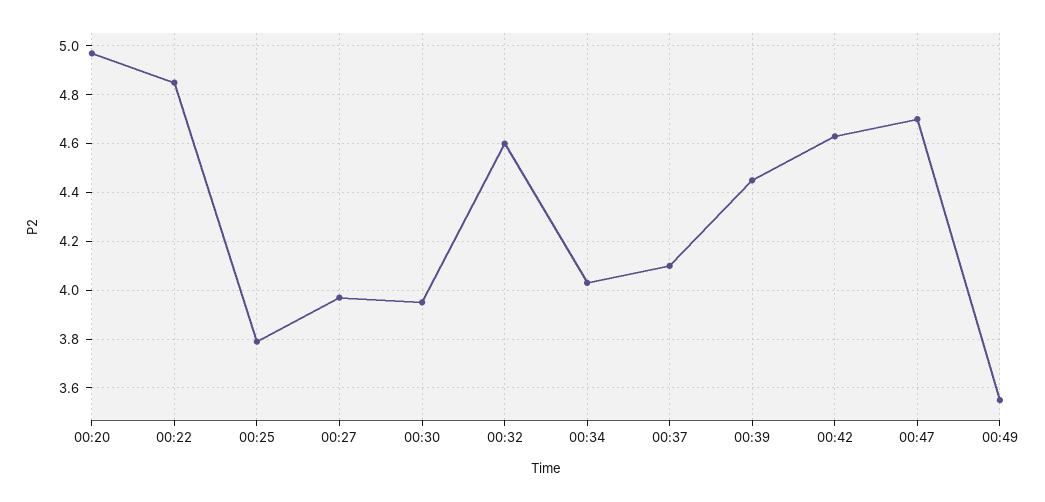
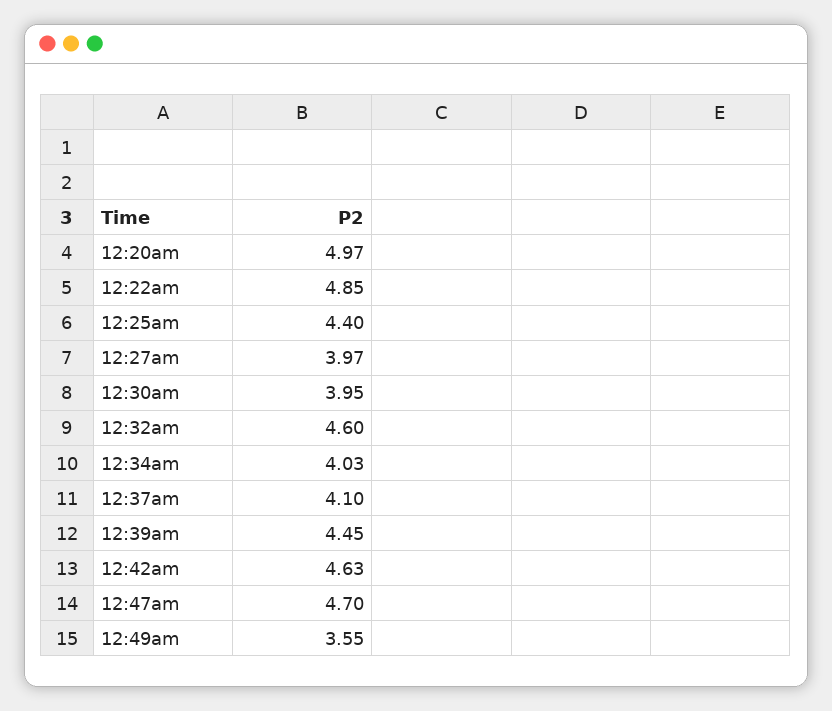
  {
    "00:20": 4.97,
    "00:22": 4.85,
-   "00:25": 3.8,
+   "00:25": 4.4,
    "00:27": 3.97,
    "00:30": 3.95,
    "00:32": 4.6,
    "00:34": 4.03,
    "00:37": 4.1,
    "00:39": 4.45,
    "00:42": 4.63,
    "00:47": 4.7,
    "00:49": 3.55
  }

